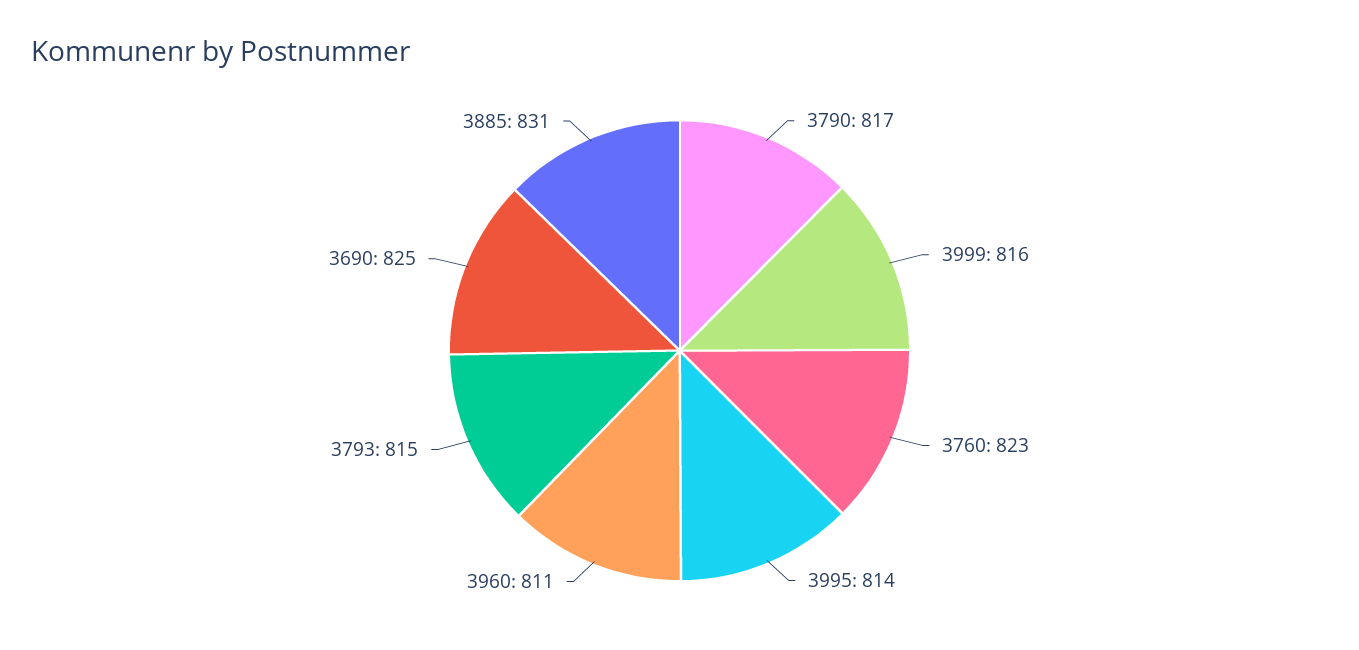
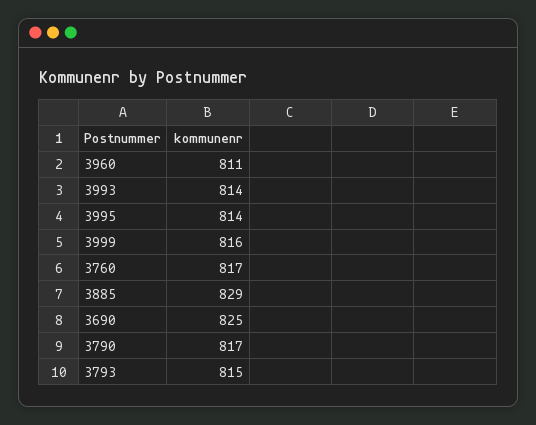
  {
    "3790": 817,
    "3999": 816,
-   "3760": 823,
+   "3760": 817,
    "3995": 814,
    "3960": 811,
    "3793": 815,
    "3690": 825,
-   "3885": 831
+   "3885": 829,
+   "3993": 814
  }

